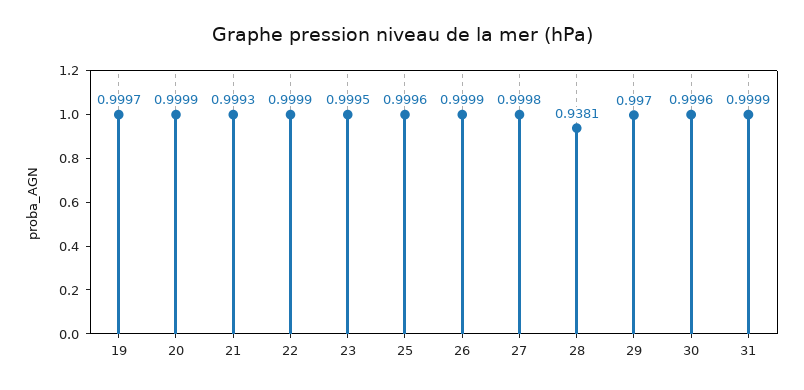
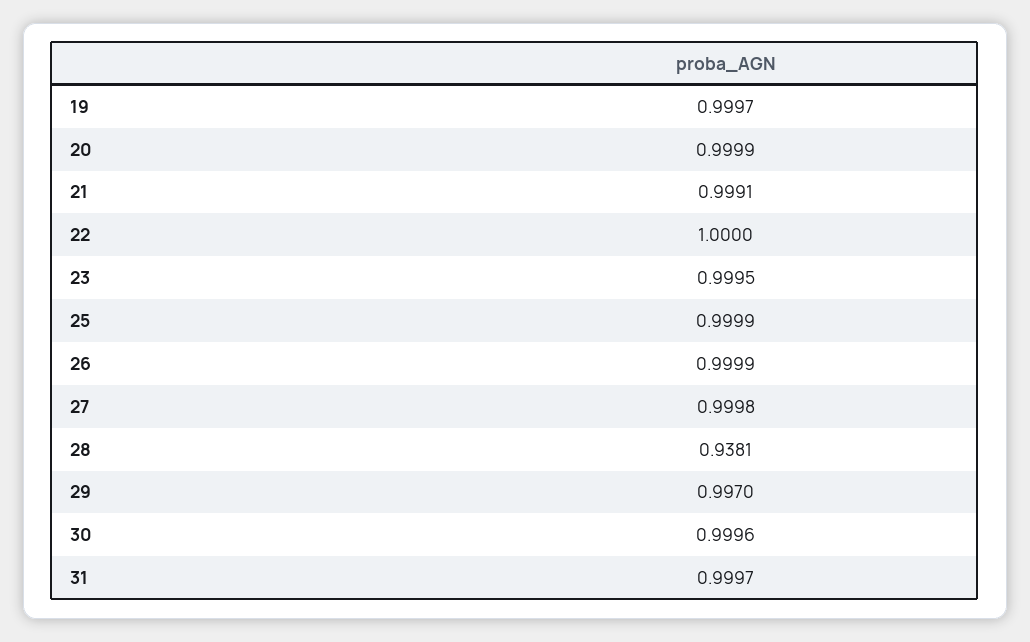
  {
    "19": 0.9997,
    "20": 0.9999,
-   "21": 0.9993,
+   "21": 0.9991,
-   "22": 0.9999,
+   "22": 1,
    "23": 0.9995,
-   "25": 0.9996,
+   "25": 0.9999,
    "26": 0.9999,
    "27": 0.9998,
    "28": 0.9381,
    "29": 0.997,
    "30": 0.9996,
-   "31": 0.9999
+   "31": 0.9997
  }

